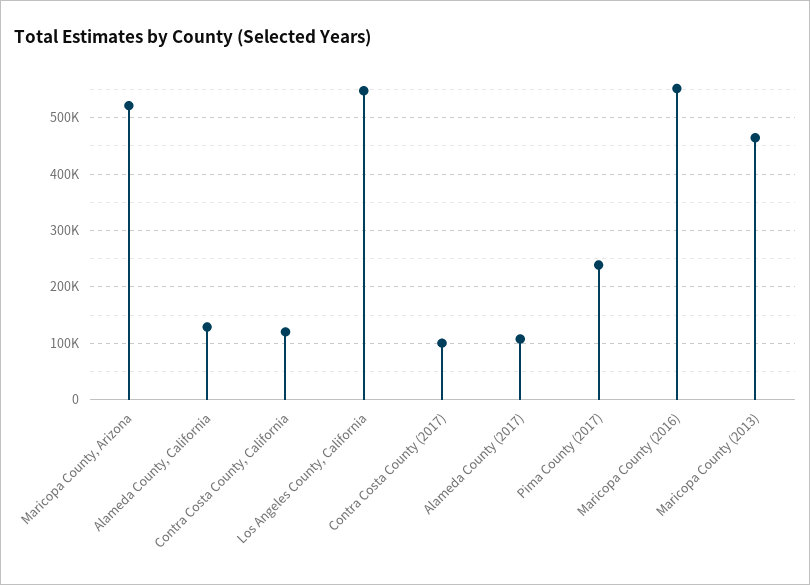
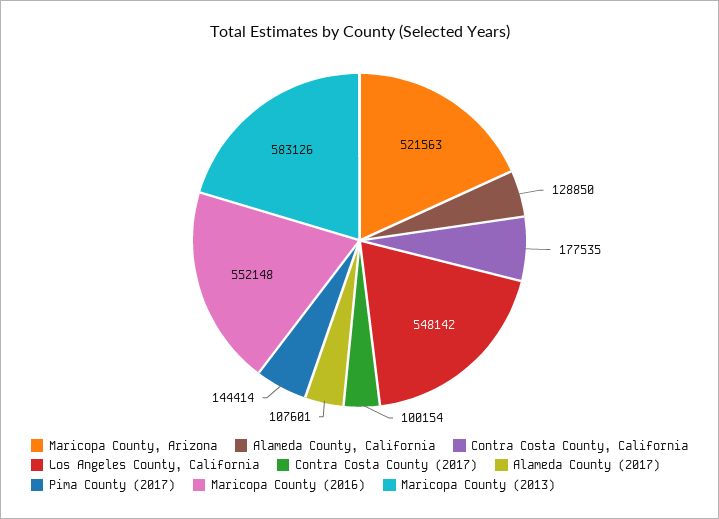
  {
    "Maricopa County, Arizona": 521563,
    "Alameda County, California": 128850,
-   "Contra Costa County, California": 120000,
+   "Contra Costa County, California": 177535,
    "Los Angeles County, California": 548142,
    "Contra Costa County (2017)": 100154,
    "Alameda County (2017)": 107601,
-   "Pima County (2017)": 240000,
+   "Pima County (2017)": 144414,
    "Maricopa County (2016)": 552148,
-   "Maricopa County (2013)": 460000
+   "Maricopa County (2013)": 583126
  }

